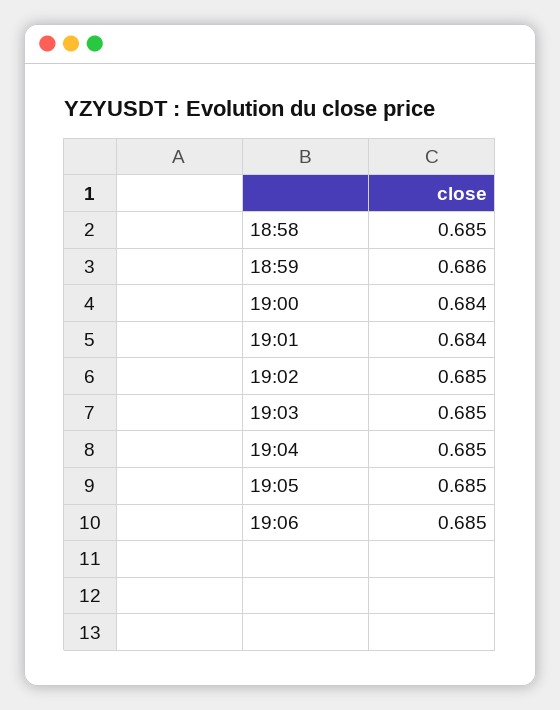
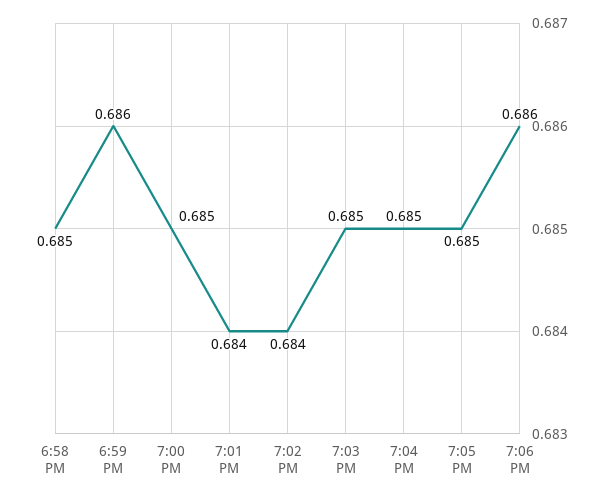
  {
    "18:58": 0.685,
    "18:59": 0.686,
-   "19:00": 0.684,
+   "19:00": 0.685,
    "19:01": 0.684,
-   "19:02": 0.685,
+   "19:02": 0.684,
    "19:03": 0.685,
    "19:04": 0.685,
    "19:05": 0.685,
-   "19:06": 0.685
+   "19:06": 0.686
  }

